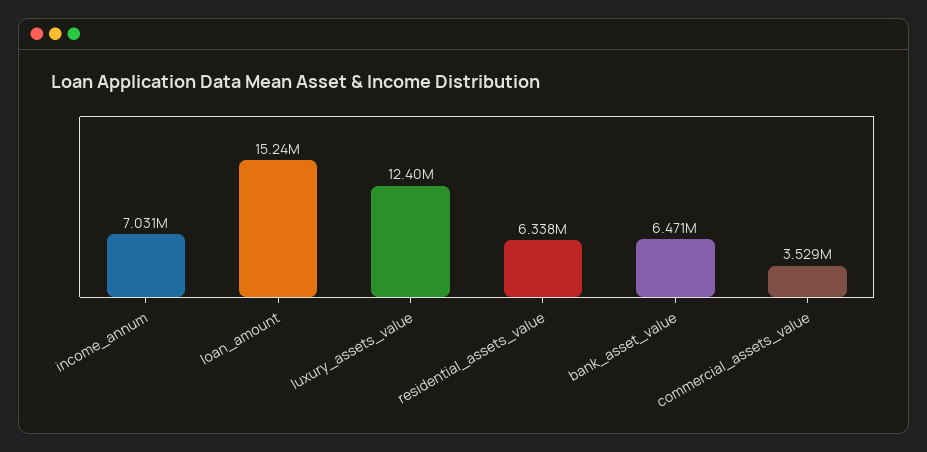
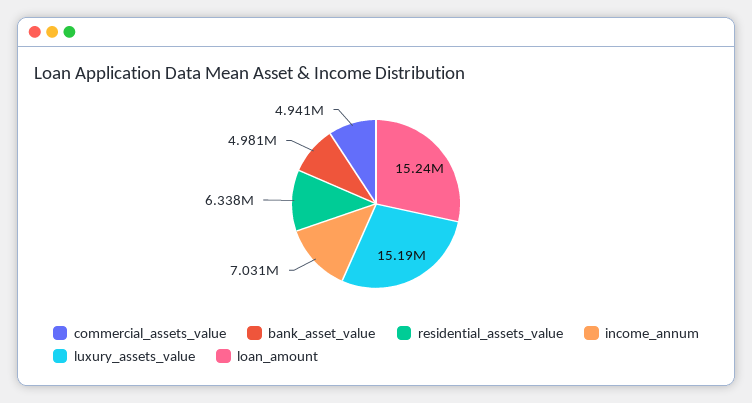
  {
    "income_annum": 7031000,
    "loan_amount": 15240000,
-   "luxury_assets_value": 12400000,
+   "luxury_assets_value": 15190000,
    "residential_assets_value": 6338000,
-   "bank_asset_value": 6471000,
+   "bank_asset_value": 4981000,
-   "commercial_assets_value": 3529000
+   "commercial_assets_value": 4941000
  }

